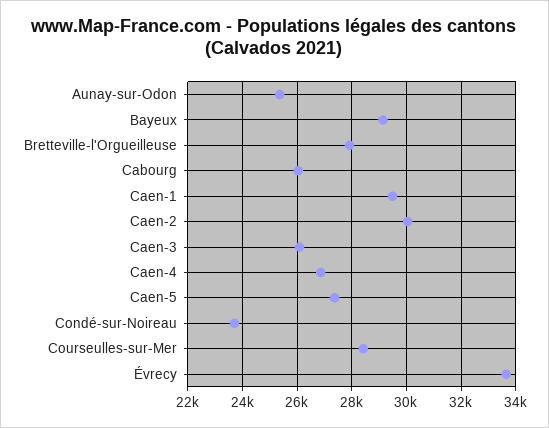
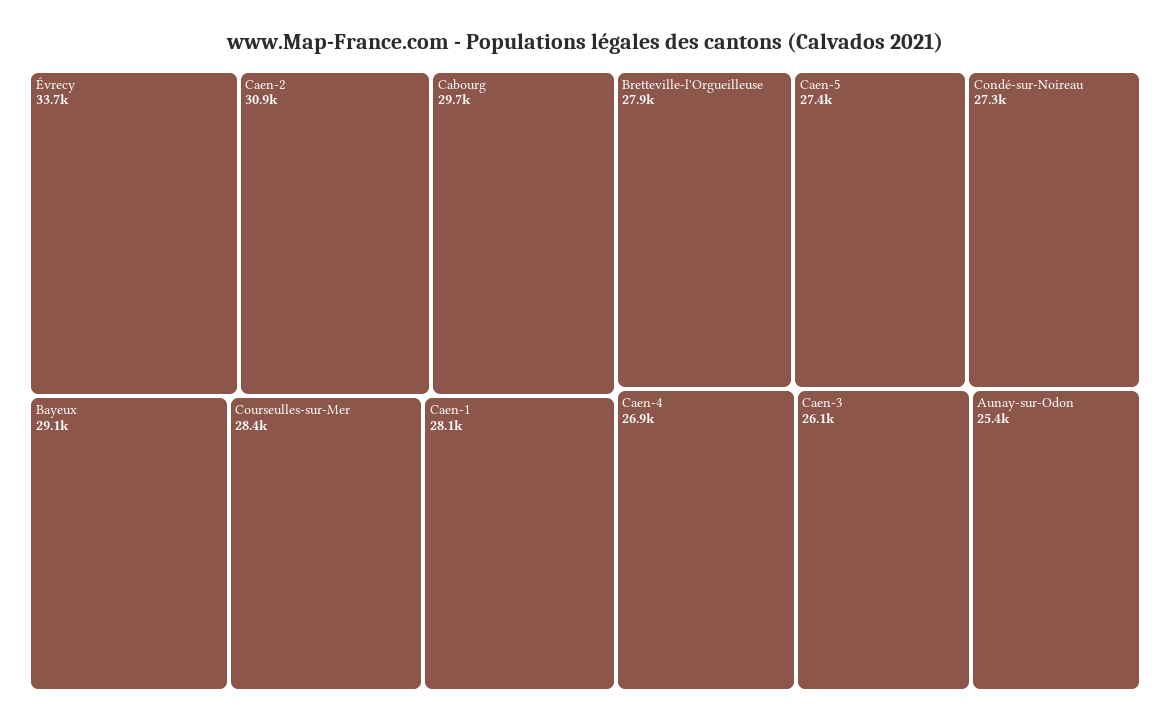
  {
    "Aunay-sur-Odon": 25400,
    "Bayeux": 29100,
    "Bretteville-l'Orgueilleuse": 27900,
-   "Cabourg": 26000,
+   "Cabourg": 29700,
-   "Caen-1": 29500,
+   "Caen-1": 28100,
-   "Caen-2": 30000,
+   "Caen-2": 30900,
    "Caen-3": 26100,
    "Caen-4": 26900,
    "Caen-5": 27400,
-   "Condé-sur-Noireau": 23750,
+   "Condé-sur-Noireau": 27300,
    "Courseulles-sur-Mer": 28400,
    "Évrecy": 33700
  }

